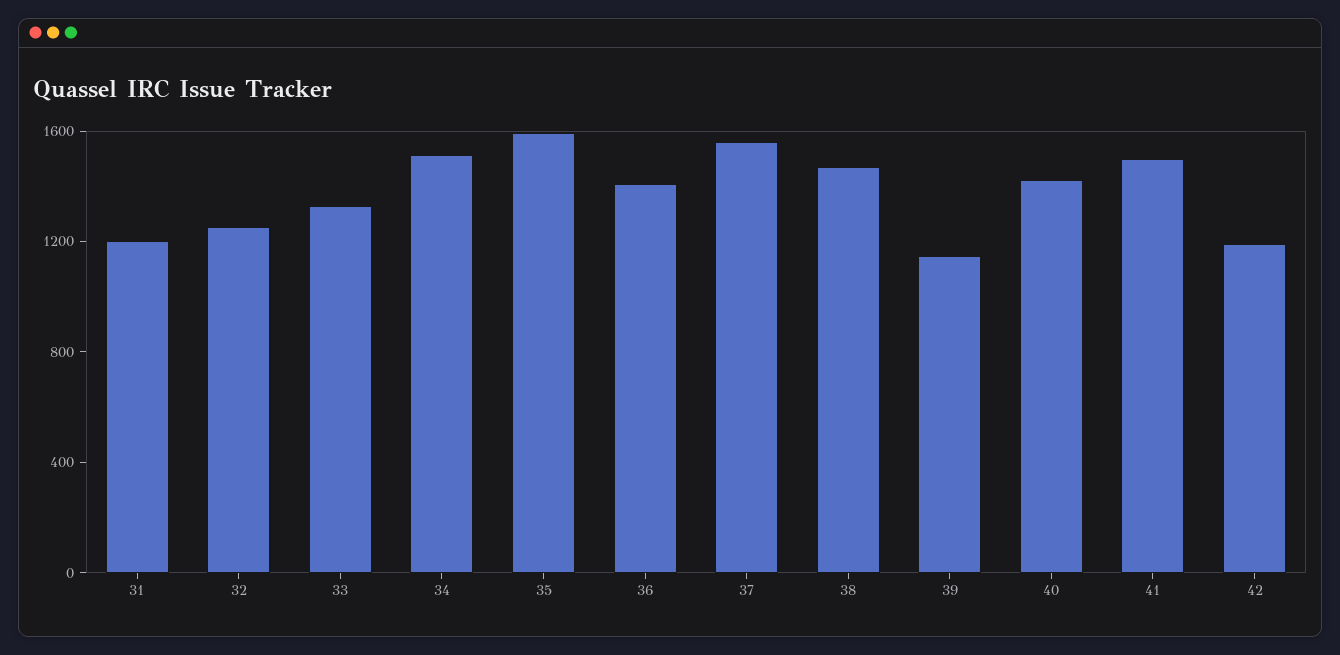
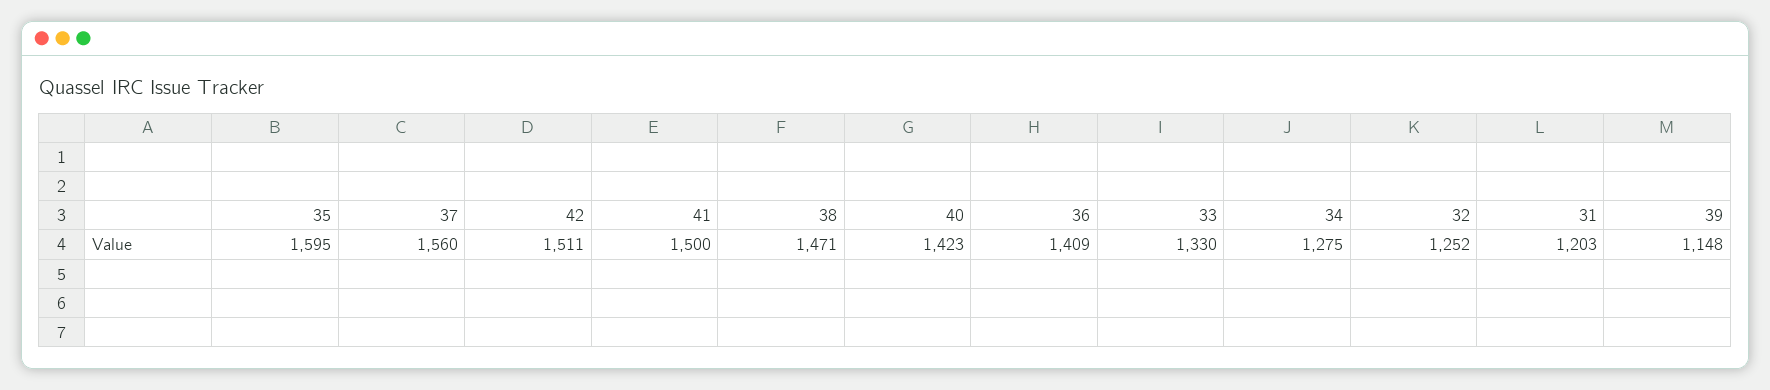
  {
    "31": 1203,
    "32": 1252,
    "33": 1330,
-   "34": 1500,
+   "34": 1275,
    "35": 1595,
    "36": 1409,
    "37": 1560,
    "38": 1471,
    "39": 1148,
    "40": 1423,
    "41": 1500,
-   "42": 1200
+   "42": 1511
  }

